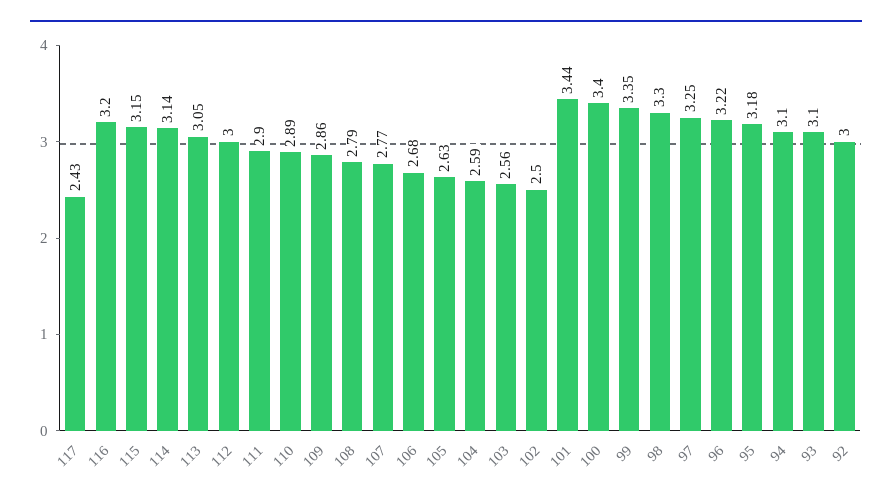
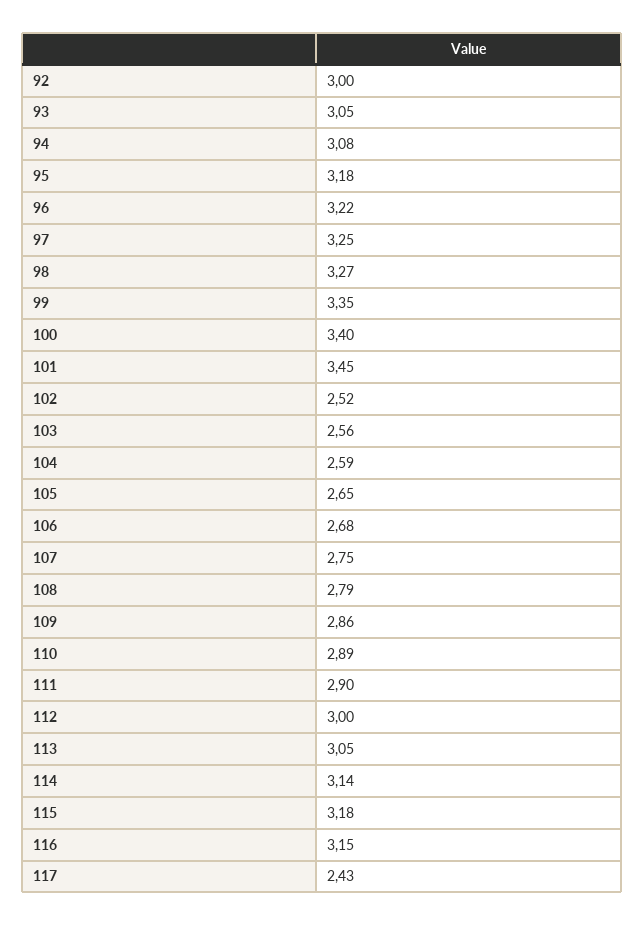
  {
    "117": 2.43,
-   "116": 3.2,
+   "116": 3.15,
-   "115": 3.15,
+   "115": 3.18,
    "114": 3.14,
    "113": 3.05,
    "112": 3,
    "111": 2.9,
    "110": 2.89,
    "109": 2.86,
    "108": 2.79,
-   "107": 2.77,
+   "107": 2.75,
    "106": 2.68,
-   "105": 2.63,
+   "105": 2.65,
    "104": 2.59,
    "103": 2.56,
-   "102": 2.5,
+   "102": 2.52,
-   "101": 3.44,
+   "101": 3.45,
    "100": 3.4,
    "99": 3.35,
-   "98": 3.3,
+   "98": 3.27,
    "97": 3.25,
    "96": 3.22,
    "95": 3.18,
-   "94": 3.1,
+   "94": 3.08,
-   "93": 3.1,
+   "93": 3.05,
    "92": 3
  }

